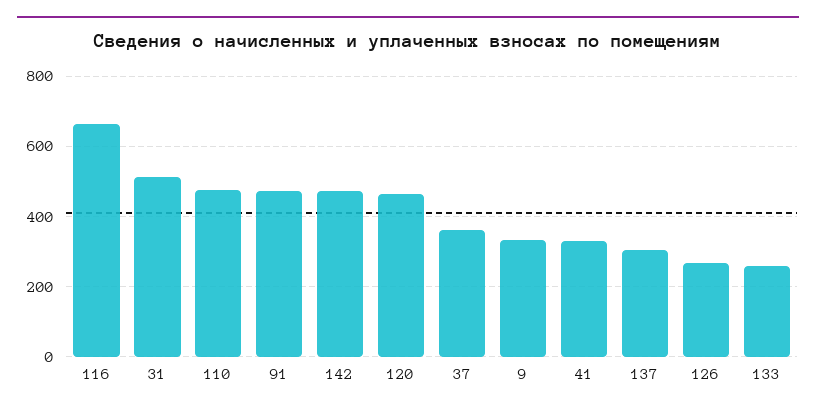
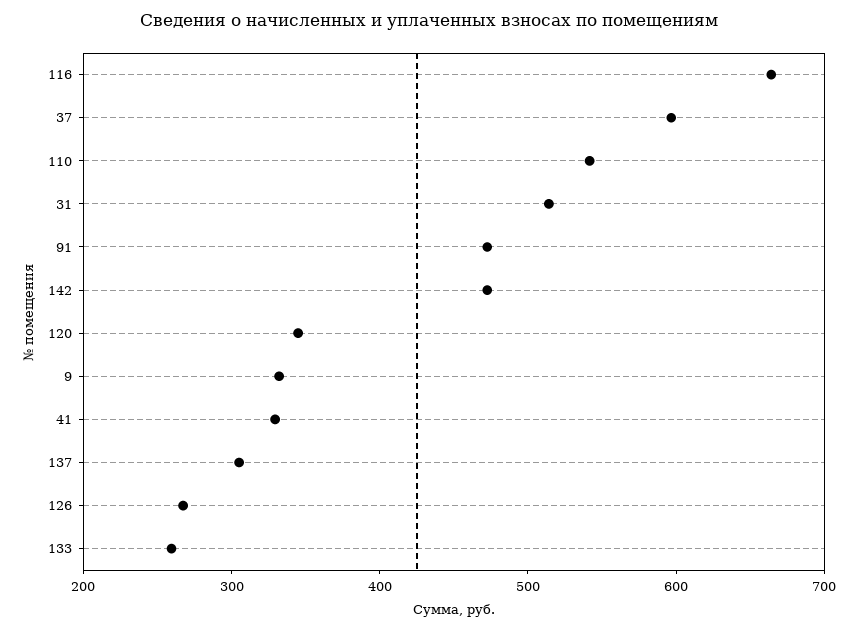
  {
    "116": 660,
    "31": 520,
-   "110": 480,
+   "110": 540,
    "91": 480,
    "142": 480,
-   "120": 460,
+   "120": 340,
-   "37": 360,
+   "37": 600,
    "9": 340,
    "41": 320,
    "137": 300,
    "126": 260,
    "133": 260
  }

